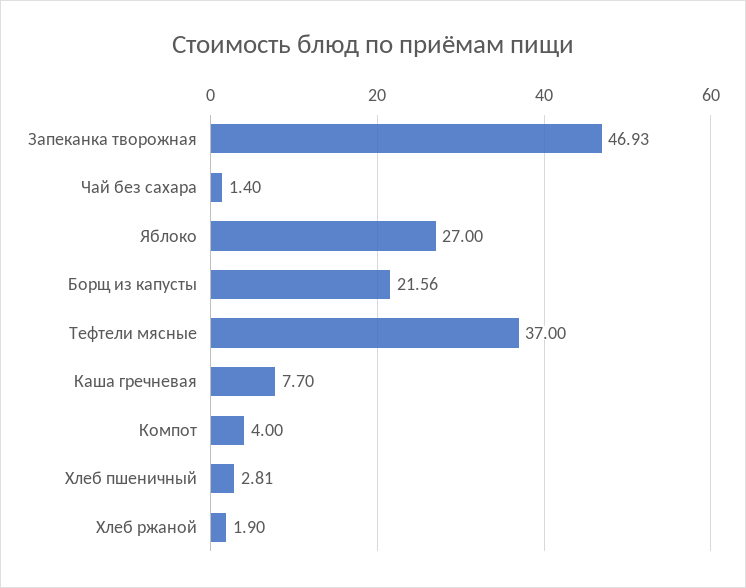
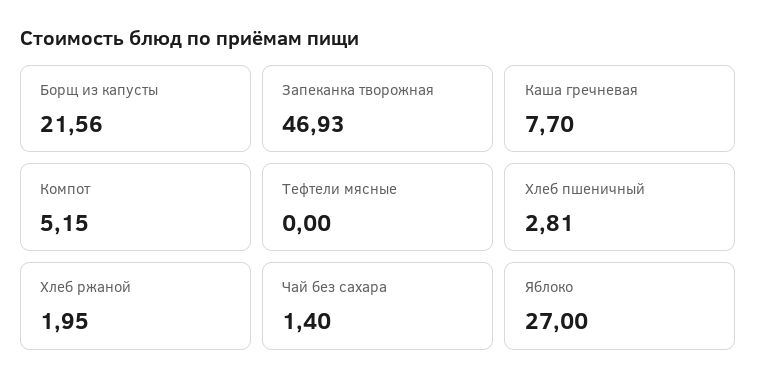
  {
    "Запеканка творожная": 46.93,
    "Чай без сахара": 1.4,
    "Яблоко": 27,
    "Борщ из капусты": 21.56,
-   "Тефтели мясные": 37,
+   "Тефтели мясные": 0,
    "Каша гречневая": 7.7,
-   "Компот": 4,
+   "Компот": 5.15,
    "Хлеб пшеничный": 2.81,
-   "Хлеб ржаной": 1.9
+   "Хлеб ржаной": 1.95
  }

